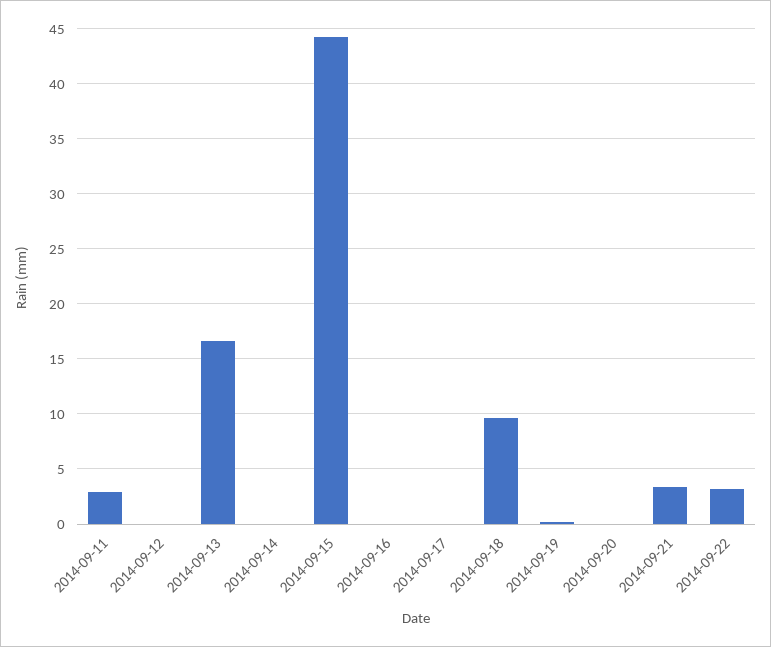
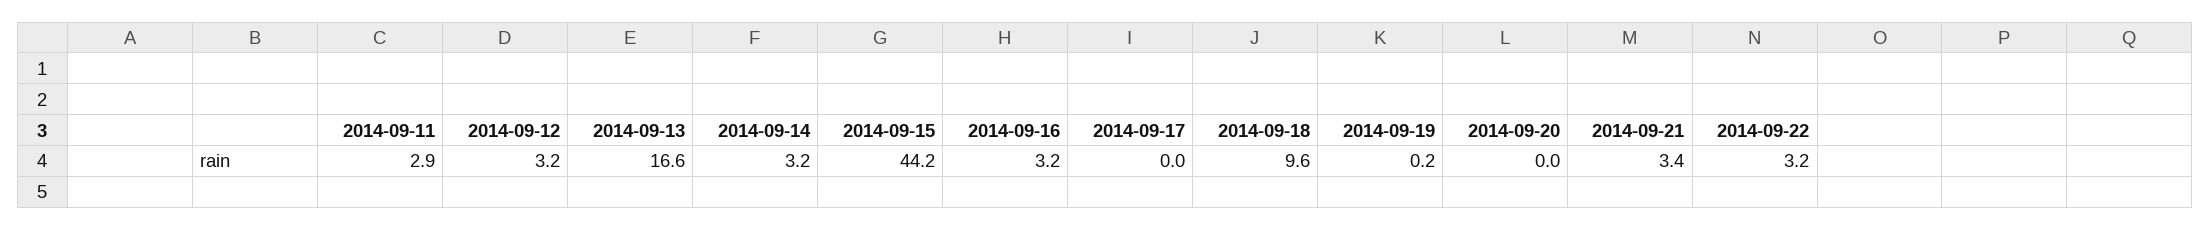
  {
    "2014-09-11": 2.9,
-   "2014-09-12": 0,
+   "2014-09-12": 3.2,
    "2014-09-13": 16.6,
-   "2014-09-14": 0,
+   "2014-09-14": 3.2,
    "2014-09-15": 44.2,
-   "2014-09-16": 0,
+   "2014-09-16": 3.2,
    "2014-09-17": 0,
    "2014-09-18": 9.6,
    "2014-09-19": 0.2,
    "2014-09-20": 0,
    "2014-09-21": 3.4,
    "2014-09-22": 3.2
  }

